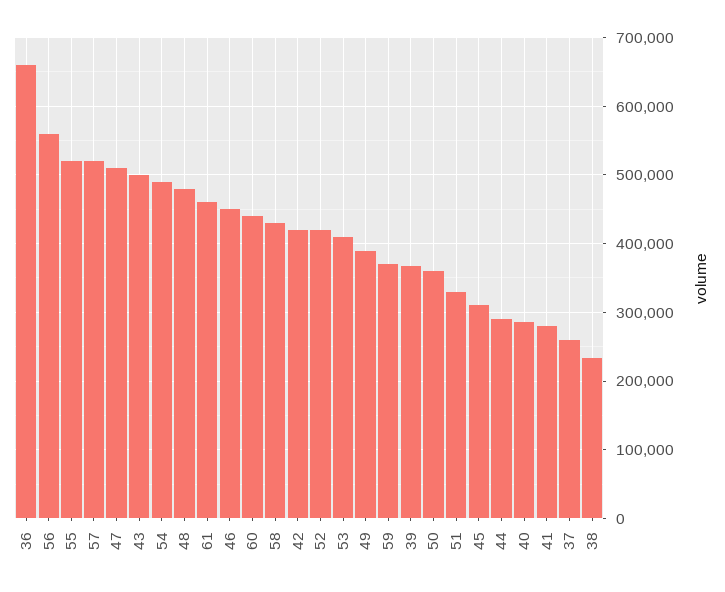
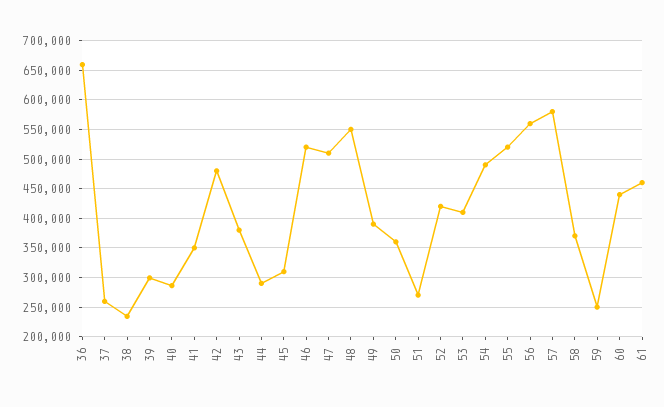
  {
    "36": 660000,
    "56": 560000,
    "55": 520000,
-   "57": 520000,
+   "57": 575000,
    "47": 510000,
-   "43": 500000,
+   "43": 375000,
    "54": 490000,
-   "48": 480000,
+   "48": 550000,
    "61": 460000,
-   "46": 450000,
+   "46": 525000,
    "60": 440000,
-   "58": 430000,
+   "58": 375000,
-   "42": 420000,
+   "42": 475000,
    "52": 420000,
    "53": 410000,
    "49": 390000,
-   "59": 370000,
+   "59": 250000,
-   "39": 370000,
+   "39": 300000,
    "50": 360000,
-   "51": 330000,
+   "51": 275000,
    "45": 310000,
    "44": 290000,
    "40": 290000,
-   "41": 280000,
+   "41": 350000,
    "37": 260000,
    "38": 230000
  }

